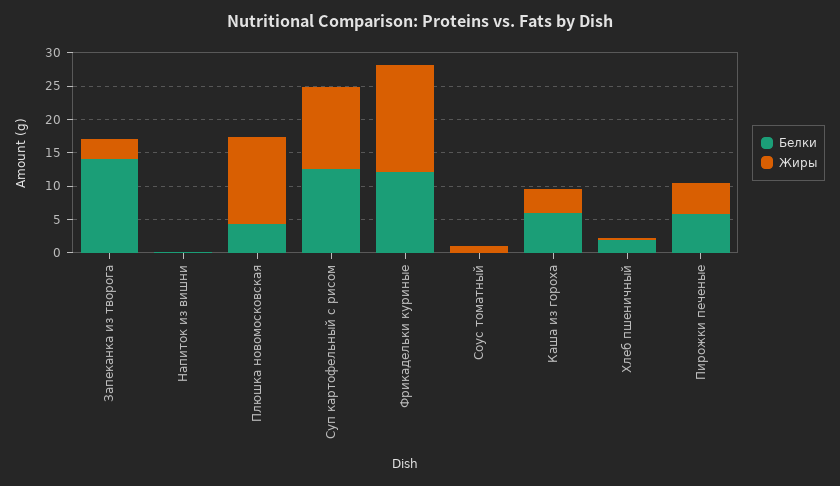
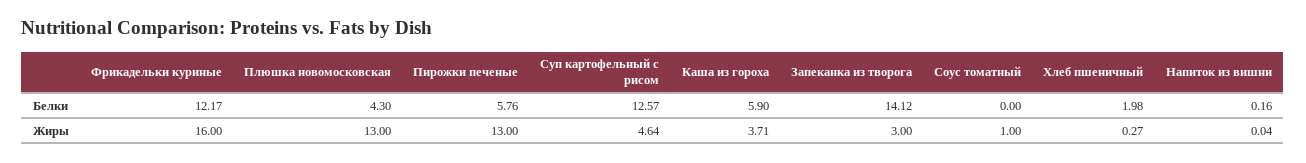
  {
    "Белки": {
      "Запеканка из творога": 14.12,
      "Напиток из вишни": 0.16,
      "Плюшка новомосковская": 4.3,
      "Суп картофельный с рисом": 12.57,
      "Фрикадельки куриные": 12.17,
      "Соус томатный": 0,
      "Каша из гороха": 5.9,
      "Хлеб пшеничный": 1.98,
      "Пирожки печеные": 5.76
    },
    "Жиры": {
      "Запеканка из творога": 3,
      "Напиток из вишни": 0.04,
      "Плюшка новомосковская": 13,
-     "Суп картофельный с рисом": 12.5,
+     "Суп картофельный с рисом": 4.64,
      "Фрикадельки куриные": 16,
      "Соус томатный": 1,
      "Каша из гороха": 3.71,
      "Хлеб пшеничный": 0.27,
-     "Пирожки печеные": 5
+     "Пирожки печеные": 13
    }
  }

